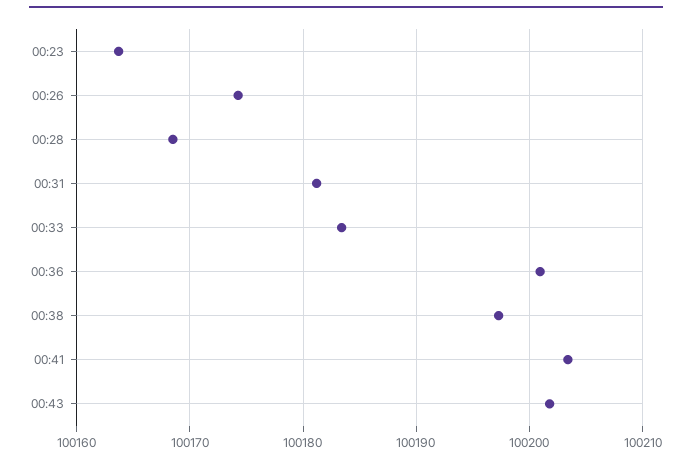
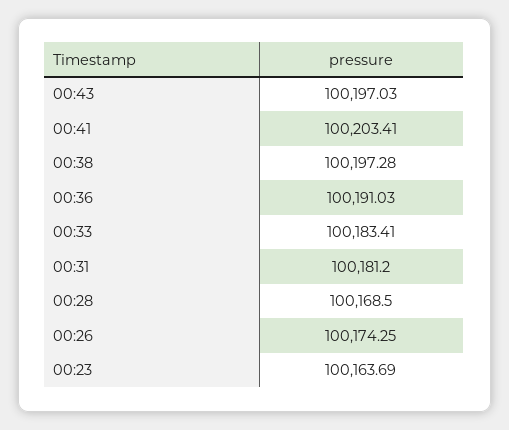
  {
    "00:23": 100163.69,
    "00:26": 100174.25,
    "00:28": 100168.5,
    "00:31": 100181.2,
    "00:33": 100183.41,
-   "00:36": 100201,
+   "00:36": 100191.03,
    "00:38": 100197.28,
    "00:41": 100203.41,
-   "00:43": 100202
+   "00:43": 100197.03
  }

